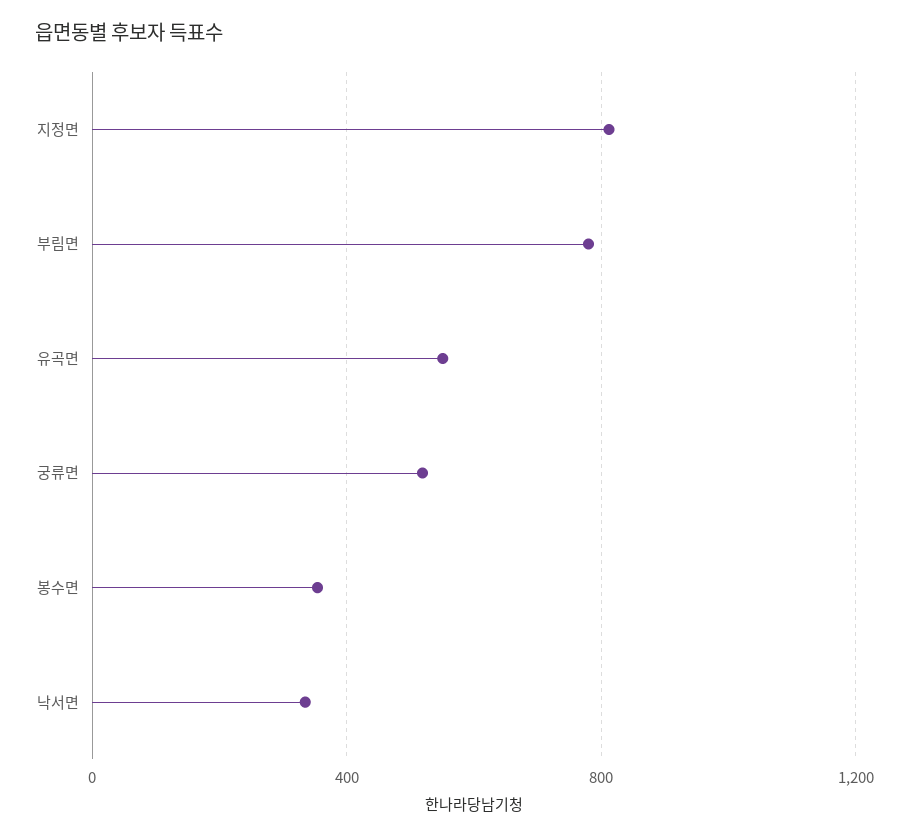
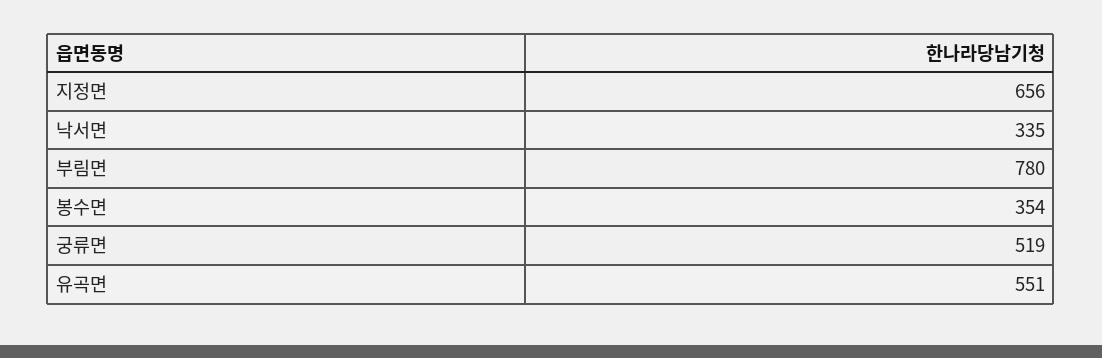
  {
-   "지정면": 800,
+   "지정면": 656,
    "부림면": 780,
    "유곡면": 551,
    "궁류면": 519,
    "봉수면": 354,
    "낙서면": 335
  }

